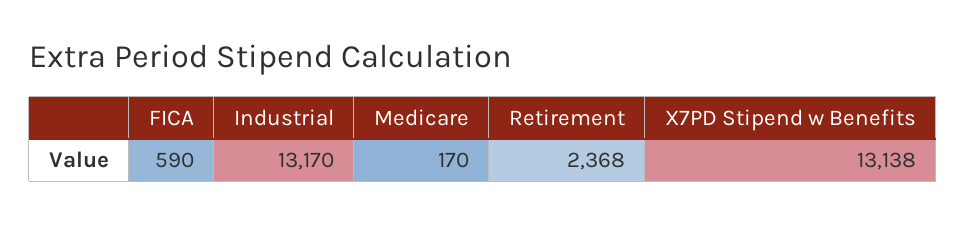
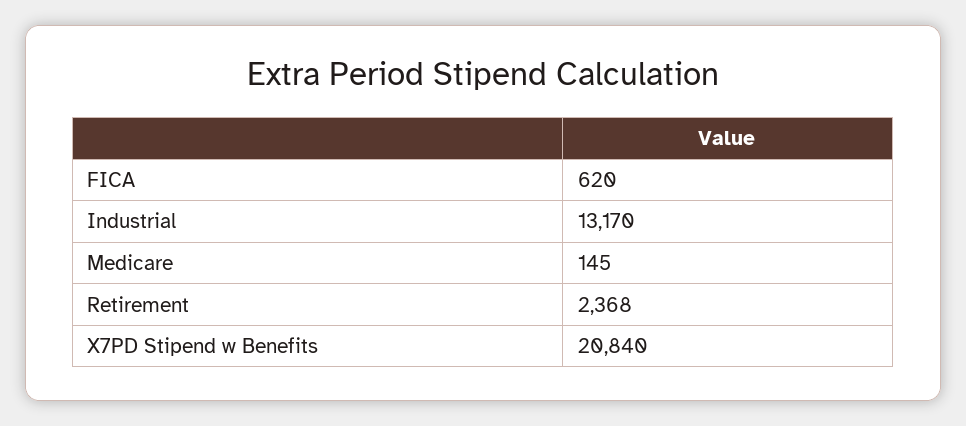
  {
-   "FICA": 590,
+   "FICA": 620,
    "Industrial": 13170,
-   "Medicare": 170,
+   "Medicare": 145,
    "Retirement": 2368,
-   "X7PD Stipend w Benefits": 13138
+   "X7PD Stipend w Benefits": 20840
  }

